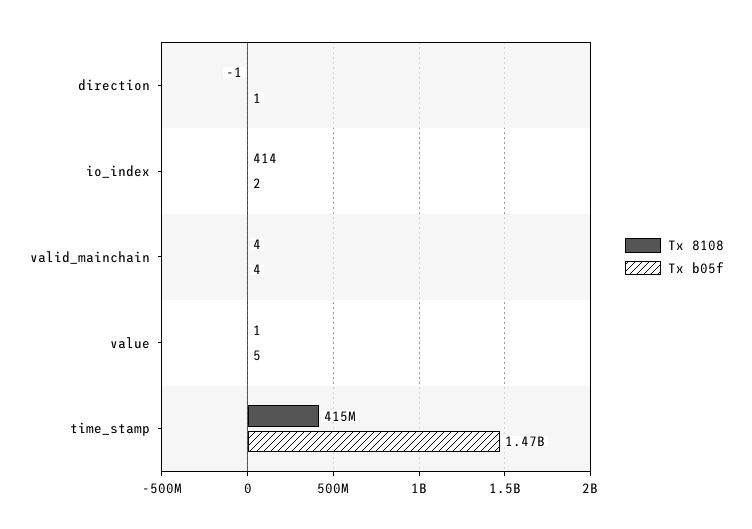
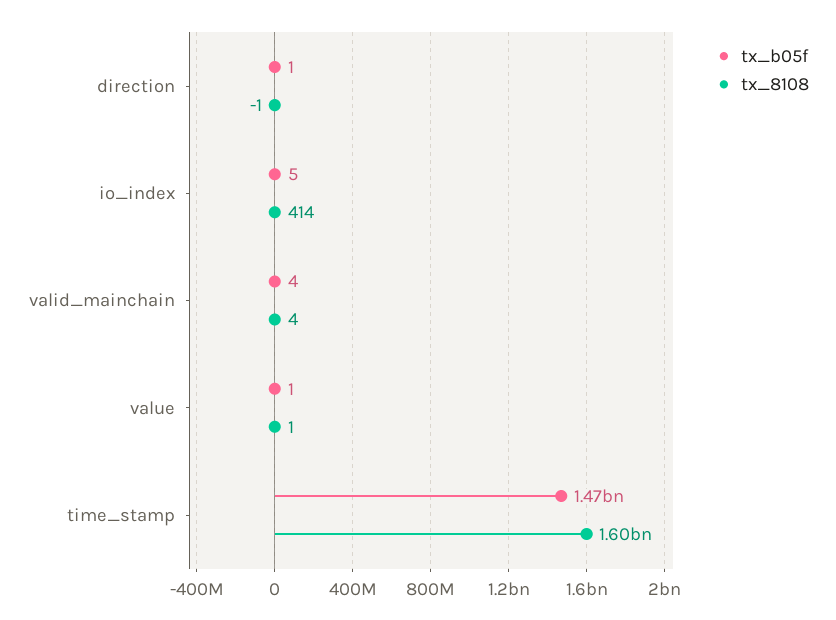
  {
    "Tx 8108": {
      "direction": -1,
      "io_index": 414,
      "valid_mainchain": 4,
      "value": 1,
-     "time_stamp": 415000000
+     "time_stamp": 1600000000
    },
    "Tx b05f": {
      "direction": 1,
-     "io_index": 2,
+     "io_index": 5,
      "valid_mainchain": 4,
-     "value": 5,
+     "value": 1,
      "time_stamp": 1470000000
    }
  }

